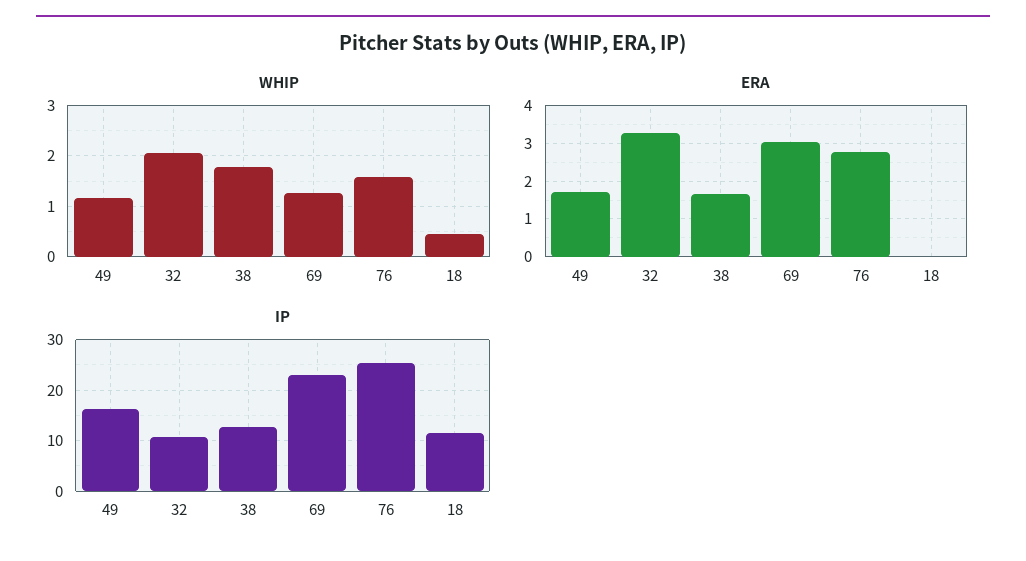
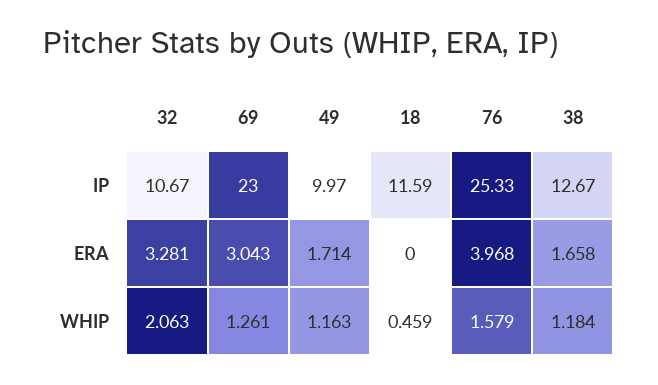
  {
    "WHIP": {
      "49": 1.163,
      "32": 2.063,
-     "38": 1.8,
+     "38": 1.184,
      "69": 1.261,
      "76": 1.579,
      "18": 0.459
    },
    "ERA": {
      "49": 1.714,
      "32": 3.281,
      "38": 1.658,
      "69": 3.043,
-     "76": 2.8,
+     "76": 3.968,
      "18": 0
    },
    "IP": {
-     "49": 16,
+     "49": 9.97,
      "32": 10.67,
      "38": 12.67,
      "69": 23,
      "76": 25.33,
      "18": 11.59
    }
  }

